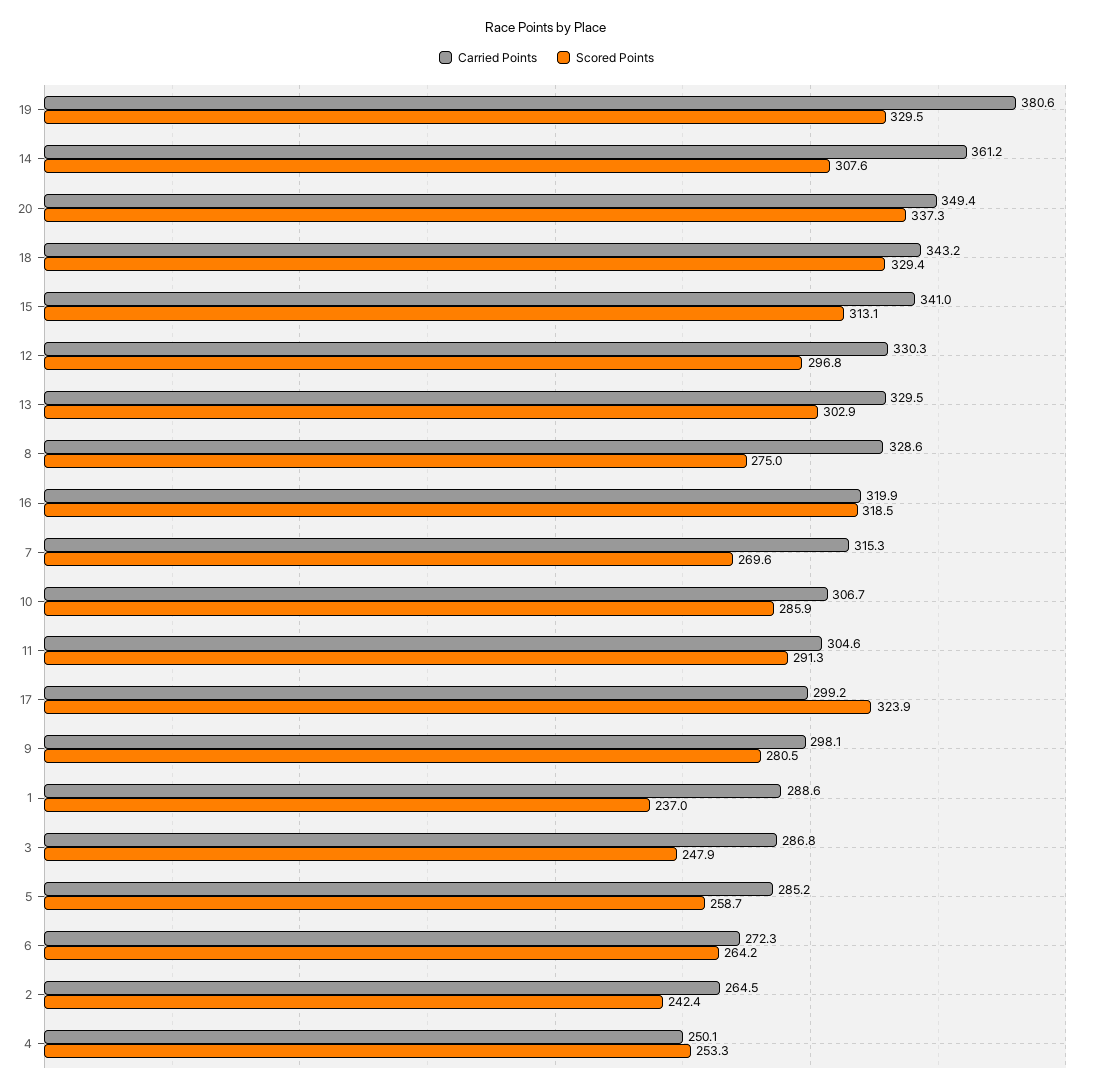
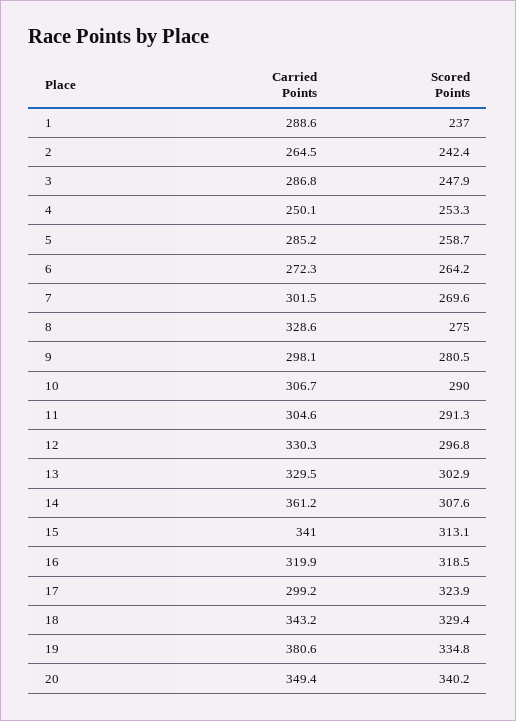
  {
    "Carried Points": {
      "19": 380.6,
      "14": 361.2,
      "20": 349.4,
      "18": 343.2,
      "15": 341,
      "12": 330.3,
      "13": 329.5,
      "8": 328.6,
      "16": 319.9,
-     "7": 315.3,
+     "7": 301.5,
      "10": 306.7,
      "11": 304.6,
      "17": 299.2,
      "9": 298.1,
      "1": 288.6,
      "3": 286.8,
      "5": 285.2,
      "6": 272.3,
      "2": 264.5,
      "4": 250.1
    },
    "Scored Points": {
-     "19": 329.5,
+     "19": 334.8,
      "14": 307.6,
-     "20": 337.3,
+     "20": 340.2,
      "18": 329.4,
      "15": 313.1,
      "12": 296.8,
      "13": 302.9,
      "8": 275,
      "16": 318.5,
      "7": 269.6,
-     "10": 285.9,
+     "10": 290,
      "11": 291.3,
      "17": 323.9,
      "9": 280.5,
      "1": 237,
      "3": 247.9,
      "5": 258.7,
      "6": 264.2,
      "2": 242.4,
      "4": 253.3
    }
  }

